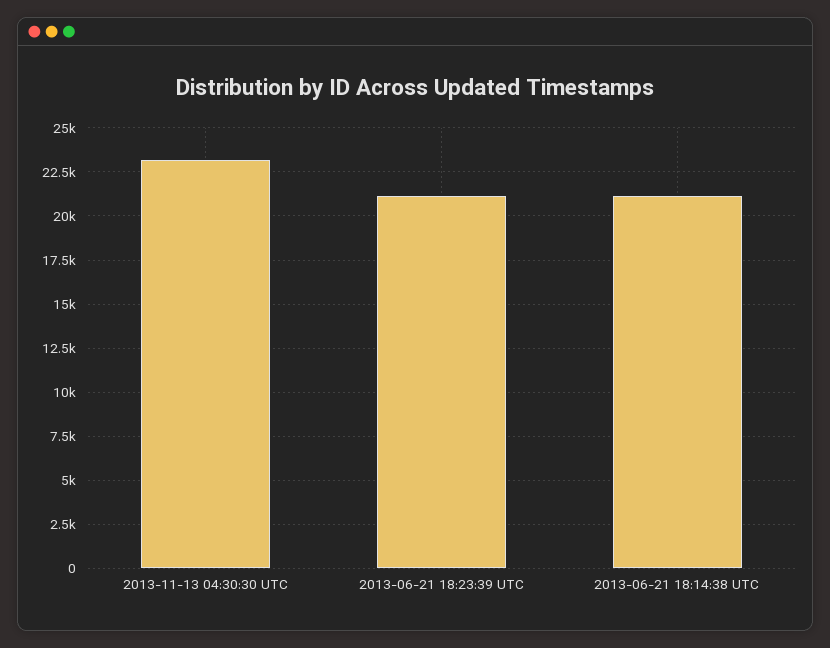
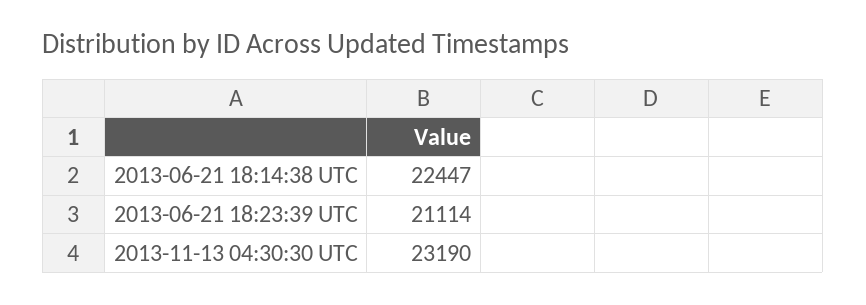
  {
    "2013-11-13 04:30:30 UTC": 23190,
    "2013-06-21 18:23:39 UTC": 21114,
-   "2013-06-21 18:14:38 UTC": 21000
+   "2013-06-21 18:14:38 UTC": 22447
  }

